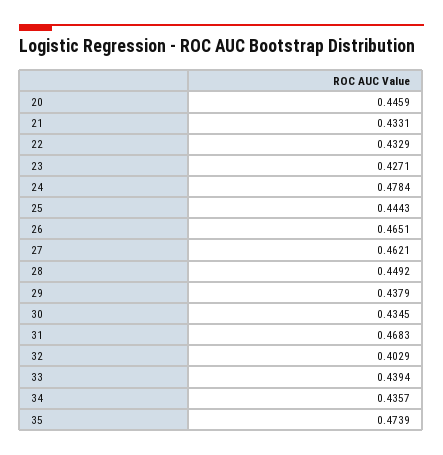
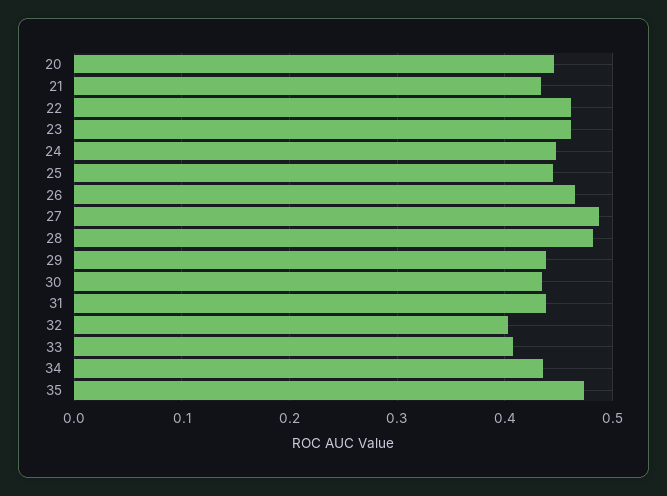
  {
    "20": 0.4459,
    "21": 0.4331,
-   "22": 0.4329,
+   "22": 0.46,
-   "23": 0.4271,
+   "23": 0.46,
-   "24": 0.4784,
+   "24": 0.45,
    "25": 0.4443,
    "26": 0.4651,
-   "27": 0.4621,
+   "27": 0.49,
-   "28": 0.4492,
+   "28": 0.48,
    "29": 0.4379,
    "30": 0.4345,
-   "31": 0.4683,
+   "31": 0.44,
    "32": 0.4029,
-   "33": 0.4394,
+   "33": 0.41,
    "34": 0.4357,
    "35": 0.4739
  }

